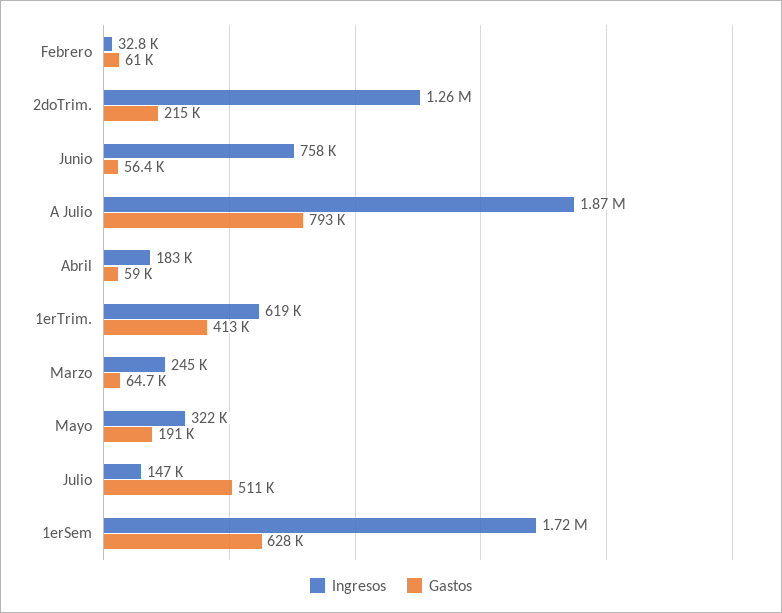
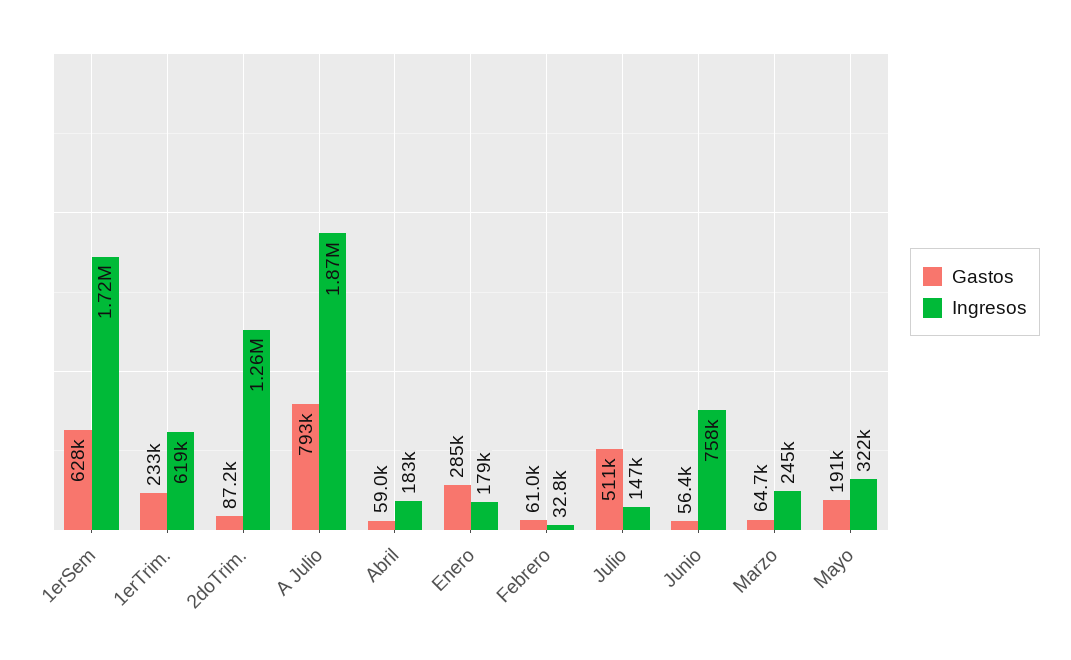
  {
    "Ingresos": {
      "Febrero": 32800,
      "2doTrim.": 1260000,
      "Junio": 758000,
      "A Julio": 1870000,
      "Abril": 183000,
      "1erTrim.": 619000,
      "Marzo": 245000,
      "Mayo": 322000,
      "Julio": 147000,
-     "1erSem": 1720000
+     "1erSem": 1720000,
+     "Enero": 179000
    },
    "Gastos": {
      "Febrero": 61000,
-     "2doTrim.": 215000,
+     "2doTrim.": 87200,
      "Junio": 56400,
      "A Julio": 793000,
      "Abril": 59000,
-     "1erTrim.": 413000,
+     "1erTrim.": 233000,
      "Marzo": 64700,
      "Mayo": 191000,
      "Julio": 511000,
-     "1erSem": 628000
+     "1erSem": 628000,
+     "Enero": 285000
    }
  }

